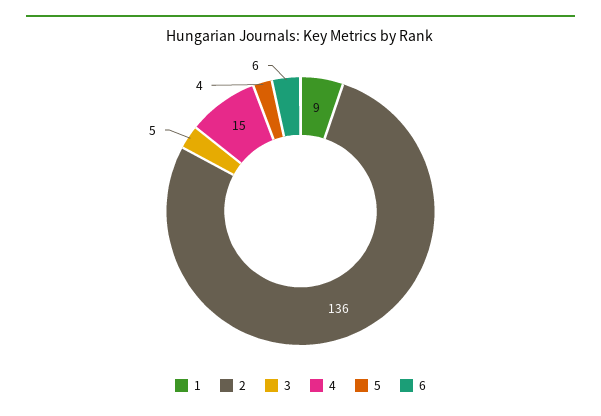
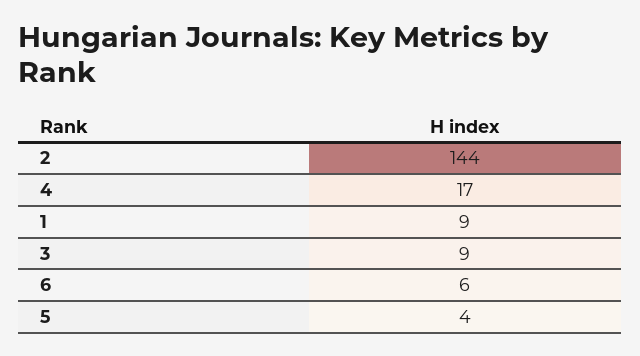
  {
    "1": 9,
-   "2": 136,
+   "2": 144,
-   "3": 5,
+   "3": 9,
-   "4": 15,
+   "4": 17,
    "5": 4,
    "6": 6
  }

